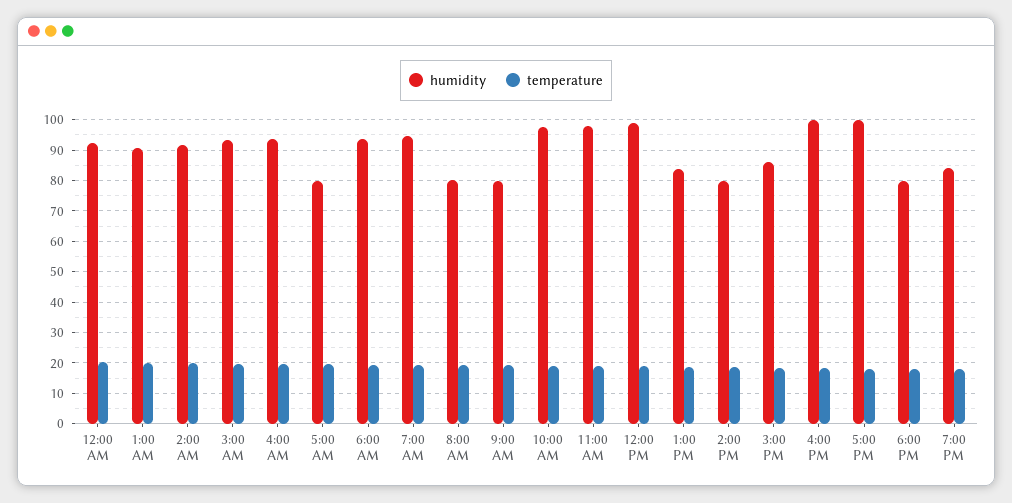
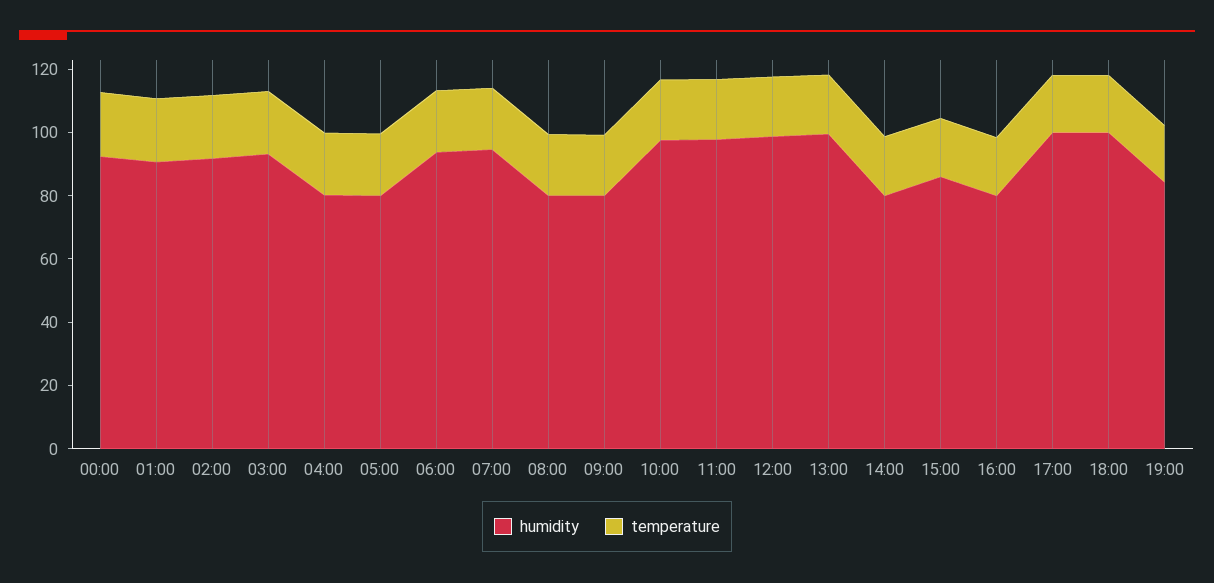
  {
    "humidity": {
      "12:00 AM": 92,
      "1:00 AM": 90,
      "2:00 AM": 92,
      "3:00 AM": 94,
-     "4:00 AM": 94,
+     "4:00 AM": 80,
      "5:00 AM": 80,
      "6:00 AM": 94,
      "7:00 AM": 94,
      "8:00 AM": 80,
      "9:00 AM": 80,
      "10:00 AM": 98,
      "11:00 AM": 98,
      "12:00 PM": 98,
-     "1:00 PM": 84,
+     "1:00 PM": 100,
      "2:00 PM": 80,
      "3:00 PM": 86,
-     "4:00 PM": 100,
+     "4:00 PM": 80,
      "5:00 PM": 100,
-     "6:00 PM": 80,
+     "6:00 PM": 100,
      "7:00 PM": 84
    },
    "temperature": {
      "12:00 AM": 20,
      "1:00 AM": 20,
      "2:00 AM": 20,
      "3:00 AM": 20,
      "4:00 AM": 20,
      "5:00 AM": 20,
      "6:00 AM": 20,
      "7:00 AM": 20,
      "8:00 AM": 20,
      "9:00 AM": 20,
      "10:00 AM": 20,
      "11:00 AM": 20,
      "12:00 PM": 18,
      "1:00 PM": 18,
      "2:00 PM": 18,
      "3:00 PM": 18,
      "4:00 PM": 18,
      "5:00 PM": 18,
      "6:00 PM": 18,
      "7:00 PM": 18
    }
  }

